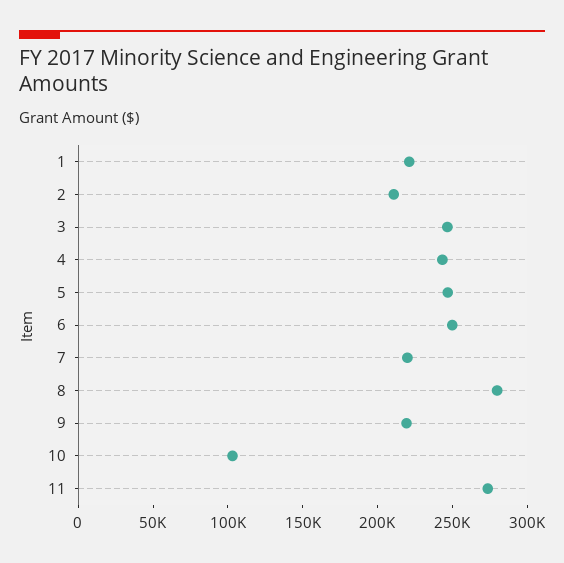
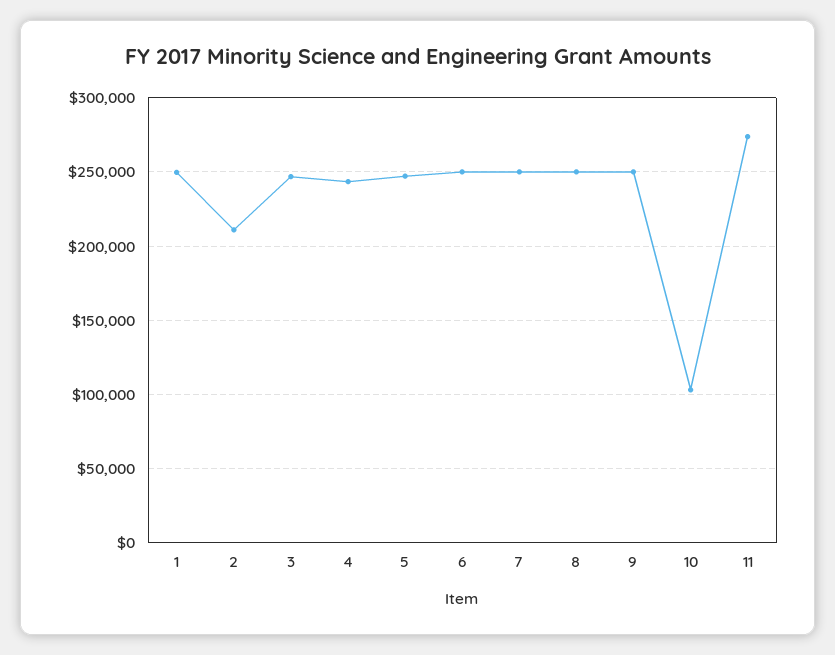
  {
-   "1": 220000,
+   "1": 250000,
    "2": 210000,
    "3": 245000,
    "4": 245000,
    "5": 245000,
    "6": 250000,
-   "7": 220000,
+   "7": 250000,
-   "8": 280000,
+   "8": 250000,
-   "9": 220000,
+   "9": 250000,
    "10": 105000,
    "11": 275000
  }

